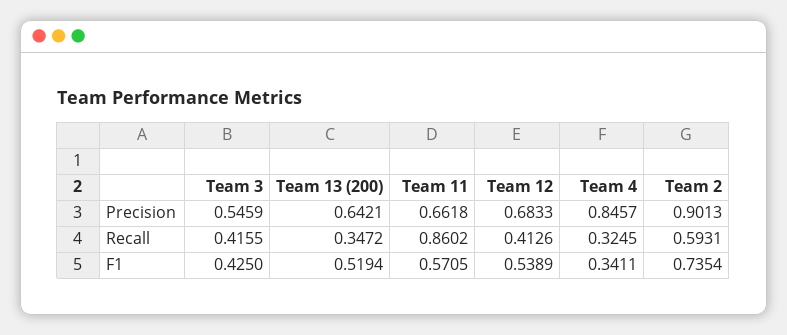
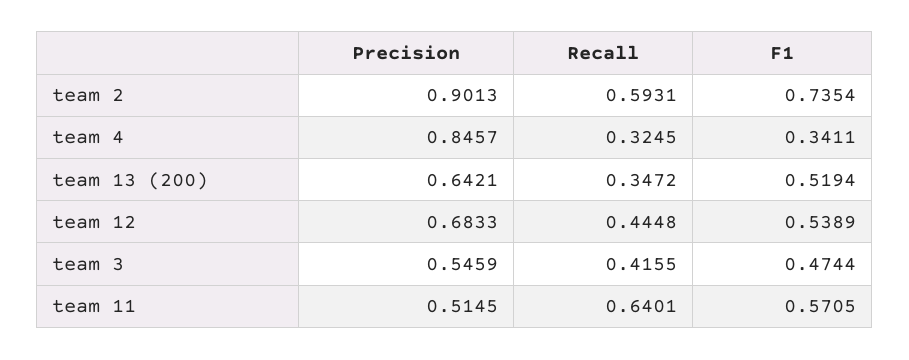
  {
    "Team 3": {
      "Precision": 0.5459,
      "Recall": 0.4155,
-     "F1": 0.425
+     "F1": 0.4744
    },
    "Team 13 (200)": {
      "Precision": 0.6421,
      "Recall": 0.3472,
      "F1": 0.5194
    },
    "Team 11": {
-     "Precision": 0.6618,
+     "Precision": 0.5145,
-     "Recall": 0.8602,
+     "Recall": 0.6401,
      "F1": 0.5705
    },
    "Team 12": {
      "Precision": 0.6833,
-     "Recall": 0.4126,
+     "Recall": 0.4448,
      "F1": 0.5389
    },
    "Team 4": {
      "Precision": 0.8457,
      "Recall": 0.3245,
      "F1": 0.3411
    },
    "Team 2": {
      "Precision": 0.9013,
      "Recall": 0.5931,
      "F1": 0.7354
    }
  }

